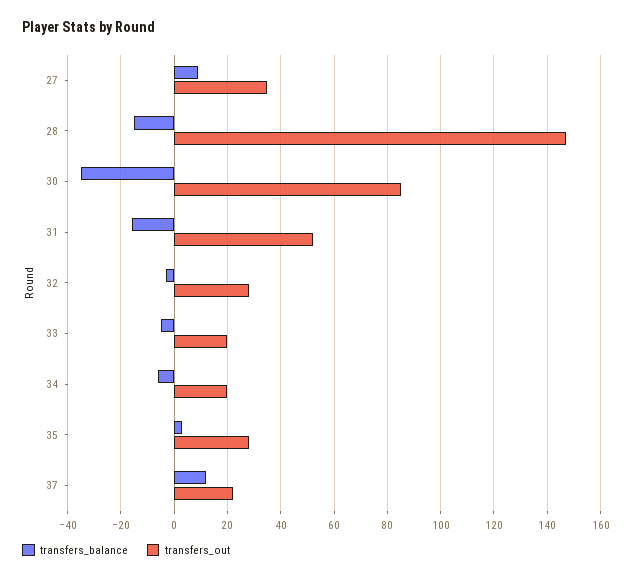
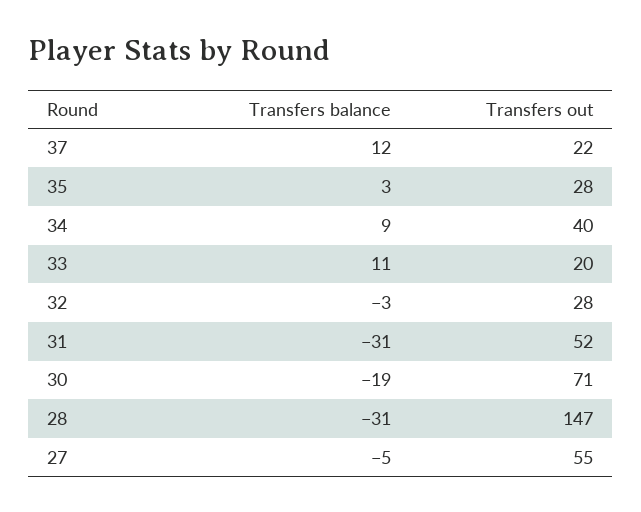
  {
    "transfers_balance": {
-     "27": 10,
+     "27": -5,
-     "28": -15,
+     "28": -31,
-     "30": -35,
+     "30": -19,
-     "31": -15,
+     "31": -31,
      "32": -3,
-     "33": -5,
+     "33": 11,
-     "34": -5,
+     "34": 9,
      "35": 3,
      "37": 12
    },
    "transfers_out": {
-     "27": 35,
+     "27": 55,
      "28": 147,
-     "30": 85,
+     "30": 71,
      "31": 52,
      "32": 28,
      "33": 20,
-     "34": 20,
+     "34": 40,
      "35": 28,
      "37": 22
    }
  }

